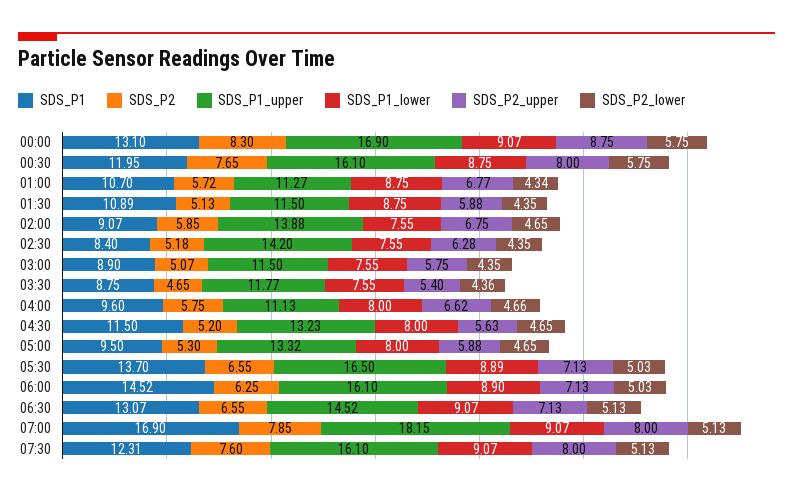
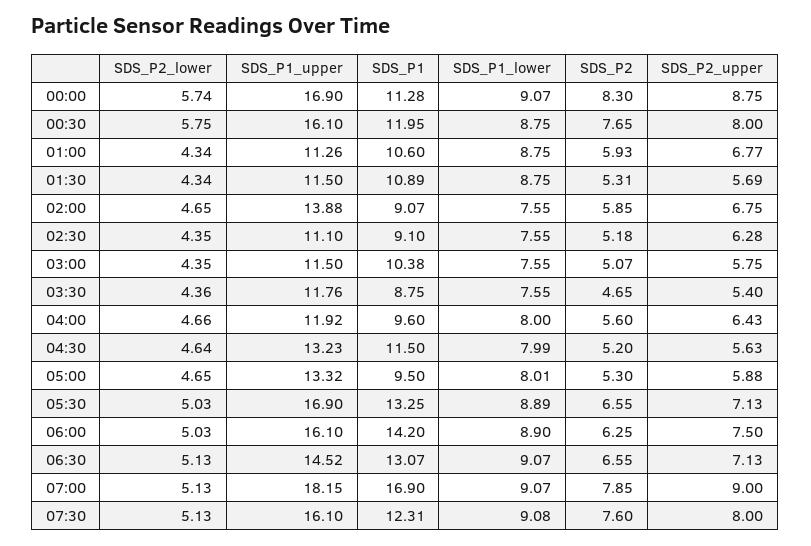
  {
    "SDS_P1": {
-     "00:00": 13.1,
+     "00:00": 11.28,
      "00:30": 11.95,
-     "01:00": 10.7,
+     "01:00": 10.6,
      "01:30": 10.89,
      "02:00": 9.07,
-     "02:30": 8.4,
+     "02:30": 9.1,
-     "03:00": 8.9,
+     "03:00": 10.38,
      "03:30": 8.75,
      "04:00": 9.6,
      "04:30": 11.5,
      "05:00": 9.5,
-     "05:30": 13.7,
+     "05:30": 13.25,
-     "06:00": 14.52,
+     "06:00": 14.2,
      "06:30": 13.07,
      "07:00": 16.9,
      "07:30": 12.31
    },
    "SDS_P2": {
      "00:00": 8.3,
      "00:30": 7.65,
-     "01:00": 5.72,
+     "01:00": 5.93,
-     "01:30": 5.13,
+     "01:30": 5.31,
      "02:00": 5.85,
      "02:30": 5.18,
      "03:00": 5.07,
      "03:30": 4.65,
-     "04:00": 5.75,
+     "04:00": 5.6,
      "04:30": 5.2,
      "05:00": 5.3,
      "05:30": 6.55,
      "06:00": 6.25,
      "06:30": 6.55,
      "07:00": 7.85,
      "07:30": 7.6
    },
    "SDS_P1_upper": {
      "00:00": 16.9,
      "00:30": 16.1,
-     "01:00": 11.27,
+     "01:00": 11.26,
      "01:30": 11.5,
      "02:00": 13.88,
-     "02:30": 14.2,
+     "02:30": 11.1,
      "03:00": 11.5,
-     "03:30": 11.77,
+     "03:30": 11.76,
-     "04:00": 11.13,
+     "04:00": 11.92,
      "04:30": 13.23,
      "05:00": 13.32,
-     "05:30": 16.5,
+     "05:30": 16.9,
      "06:00": 16.1,
      "06:30": 14.52,
      "07:00": 18.15,
      "07:30": 16.1
    },
    "SDS_P1_lower": {
      "00:00": 9.07,
      "00:30": 8.75,
      "01:00": 8.75,
      "01:30": 8.75,
      "02:00": 7.55,
      "02:30": 7.55,
      "03:00": 7.55,
      "03:30": 7.55,
      "04:00": 8,
-     "04:30": 8,
+     "04:30": 7.99,
-     "05:00": 8,
+     "05:00": 8.01,
      "05:30": 8.89,
      "06:00": 8.9,
      "06:30": 9.07,
      "07:00": 9.07,
-     "07:30": 9.07
+     "07:30": 9.08
    },
    "SDS_P2_upper": {
      "00:00": 8.75,
      "00:30": 8,
      "01:00": 6.77,
-     "01:30": 5.88,
+     "01:30": 5.69,
      "02:00": 6.75,
      "02:30": 6.28,
      "03:00": 5.75,
      "03:30": 5.4,
-     "04:00": 6.62,
+     "04:00": 6.43,
      "04:30": 5.63,
      "05:00": 5.88,
      "05:30": 7.13,
-     "06:00": 7.13,
+     "06:00": 7.5,
      "06:30": 7.13,
-     "07:00": 8,
+     "07:00": 9,
      "07:30": 8
    },
    "SDS_P2_lower": {
-     "00:00": 5.75,
+     "00:00": 5.74,
      "00:30": 5.75,
      "01:00": 4.34,
-     "01:30": 4.35,
+     "01:30": 4.34,
      "02:00": 4.65,
      "02:30": 4.35,
      "03:00": 4.35,
      "03:30": 4.36,
      "04:00": 4.66,
-     "04:30": 4.65,
+     "04:30": 4.64,
      "05:00": 4.65,
      "05:30": 5.03,
      "06:00": 5.03,
      "06:30": 5.13,
      "07:00": 5.13,
      "07:30": 5.13
    }
  }

